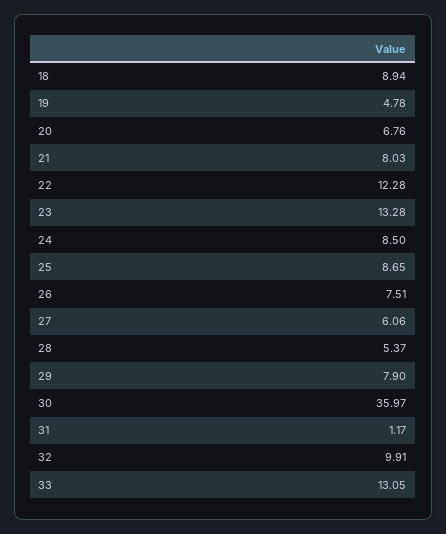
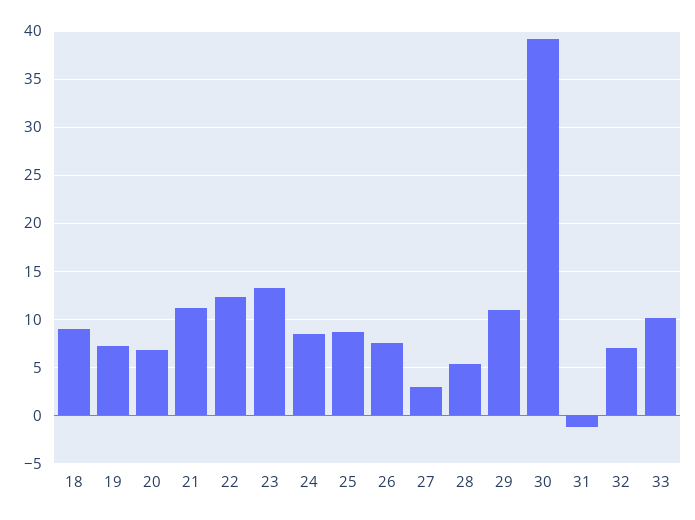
  {
    "18": 8.94,
-   "19": 4.78,
+   "19": 7,
    "20": 6.76,
-   "21": 8.03,
+   "21": 11,
    "22": 12.28,
    "23": 13.28,
    "24": 8.5,
    "25": 8.65,
    "26": 7.51,
-   "27": 6.06,
+   "27": 3,
    "28": 5.37,
-   "29": 7.9,
+   "29": 11,
-   "30": 35.97,
+   "30": 39,
-   "31": 1.17,
+   "31": -1,
-   "32": 9.91,
+   "32": 7,
-   "33": 13.05
+   "33": 10
  }

